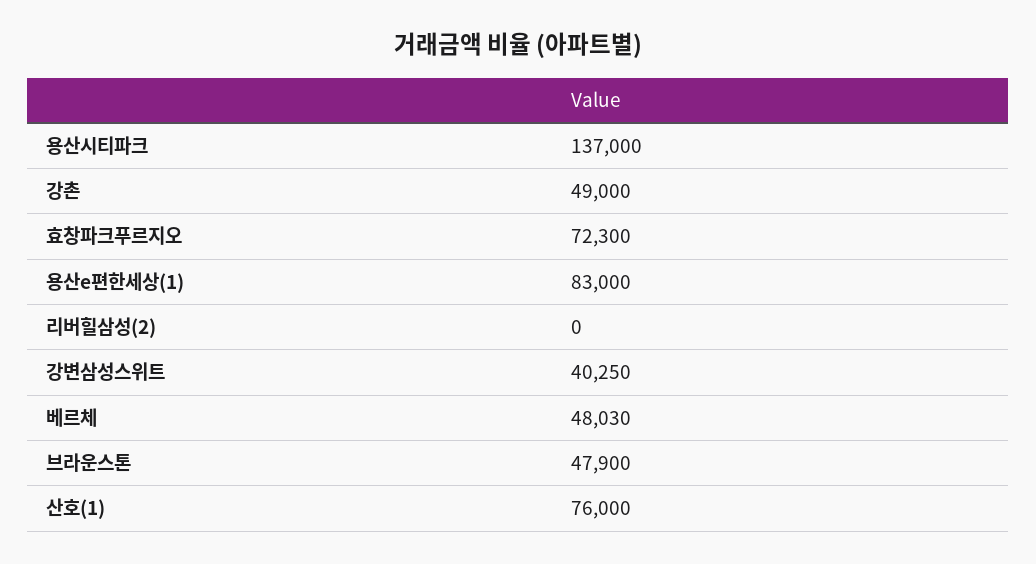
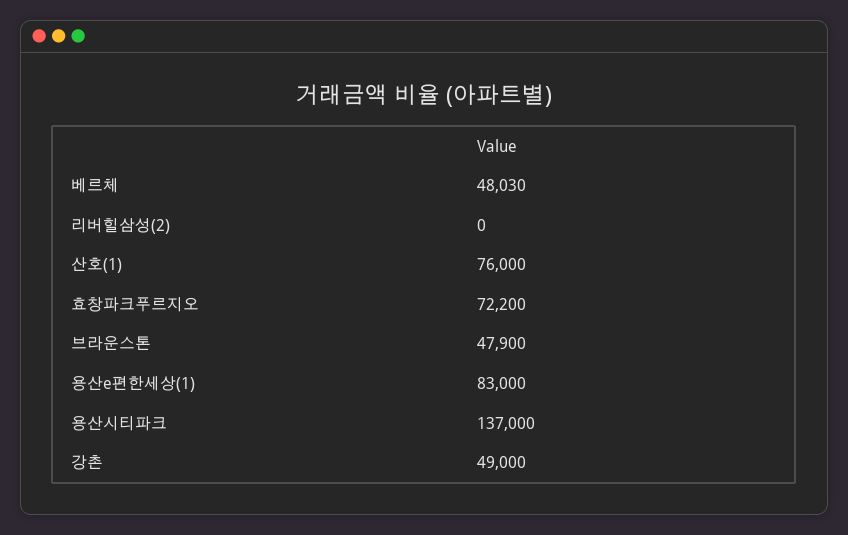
  {
    "용산시티파크": 137000,
    "강촌": 49000,
-   "효창파크푸르지오": 72300,
+   "효창파크푸르지오": 72200,
    "용산e편한세상(1)": 83000,
    "리버힐삼성(2)": 0,
-   "강변삼성스위트": 40250,
    "베르체": 48030,
    "브라운스톤": 47900,
    "산호(1)": 76000
  }

